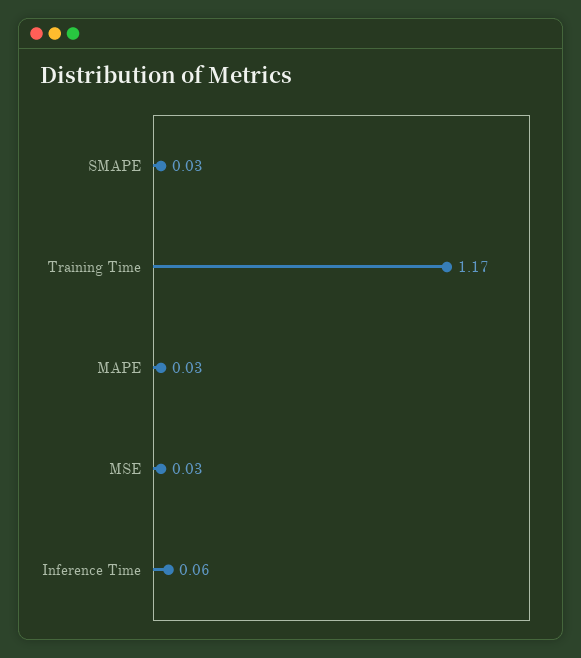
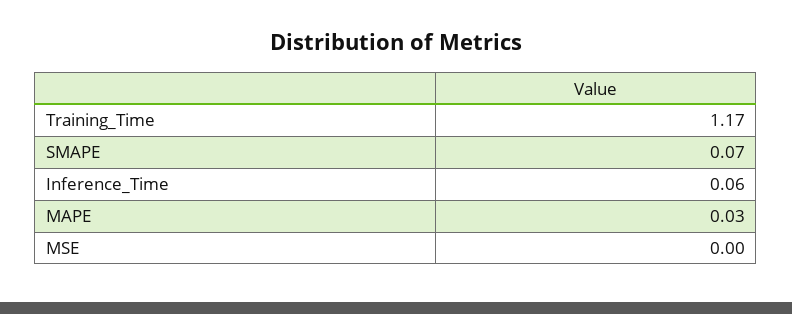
  {
-   "SMAPE": 0.03,
+   "SMAPE": 0.07,
    "Training Time": 1.17,
    "MAPE": 0.03,
-   "MSE": 0.03,
+   "MSE": 0,
    "Inference Time": 0.06
  }

